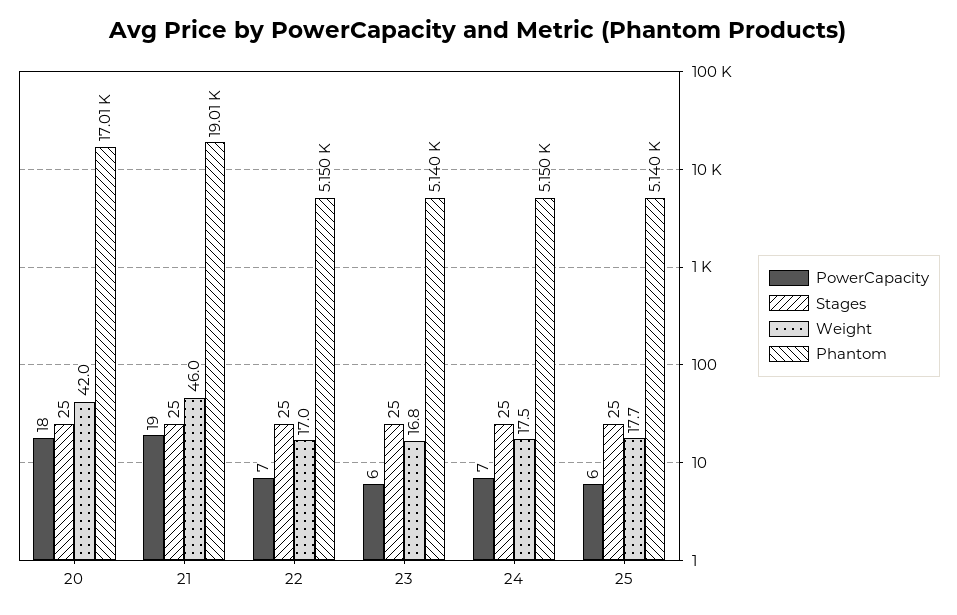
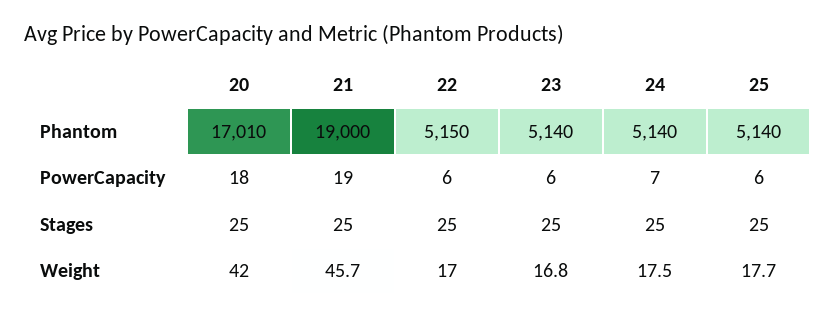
  {
    "PowerCapacity": {
      "20": 18,
      "21": 19,
-     "22": 7,
+     "22": 6,
      "23": 6,
      "24": 7,
      "25": 6
    },
    "Stages": {
      "20": 25,
      "21": 25,
      "22": 25,
      "23": 25,
      "24": 25,
      "25": 25
    },
    "Weight": {
      "20": 42,
-     "21": 46,
+     "21": 45.7,
      "22": 17,
      "23": 16.8,
      "24": 17.5,
      "25": 17.7
    },
    "Phantom": {
      "20": 17010,
-     "21": 19010,
+     "21": 19000,
      "22": 5150,
      "23": 5140,
-     "24": 5150,
+     "24": 5140,
      "25": 5140
    }
  }

